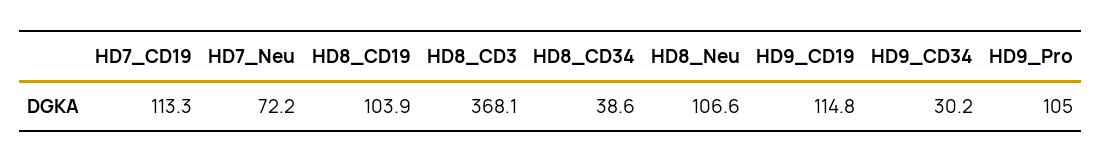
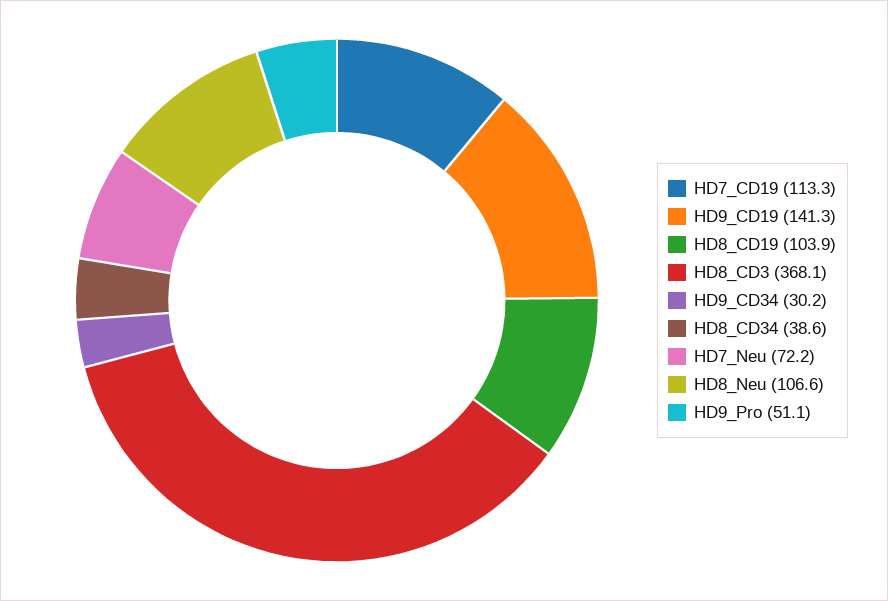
  {
    "HD7_CD19": 113.3,
    "HD7_Neu": 72.2,
    "HD8_CD19": 103.9,
    "HD8_CD3": 368.1,
    "HD8_CD34": 38.6,
    "HD8_Neu": 106.6,
-   "HD9_CD19": 114.8,
+   "HD9_CD19": 141.3,
    "HD9_CD34": 30.2,
-   "HD9_Pro": 105
+   "HD9_Pro": 51.1
  }

